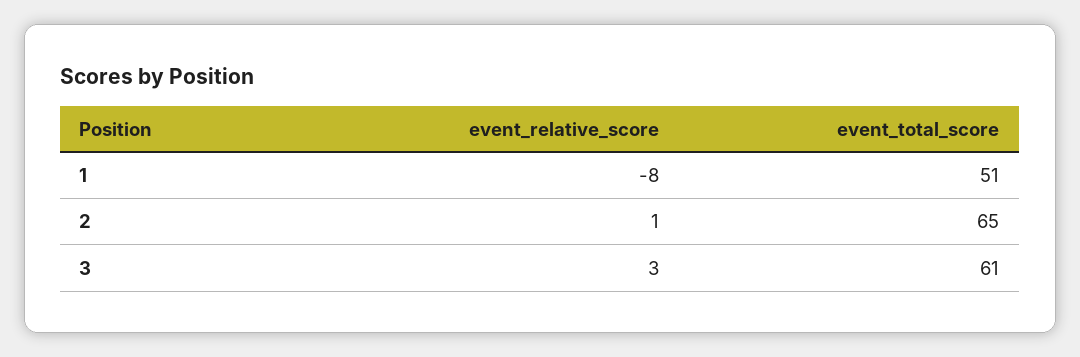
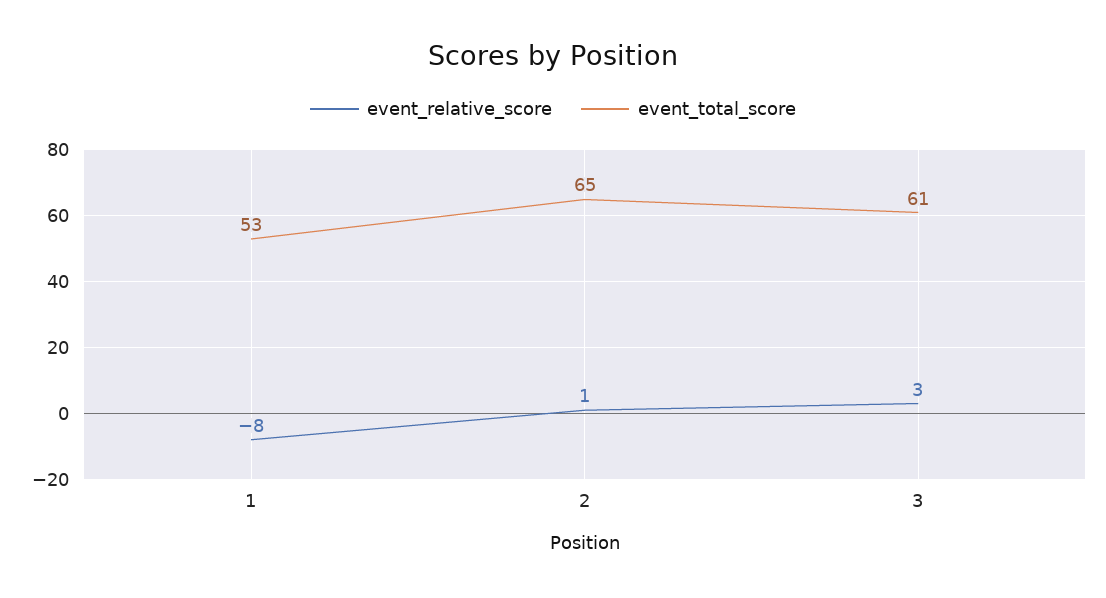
  {
    "event_relative_score": {
      "1": -8,
      "2": 1,
      "3": 3
    },
    "event_total_score": {
-     "1": 51,
+     "1": 53,
      "2": 65,
      "3": 61
    }
  }

